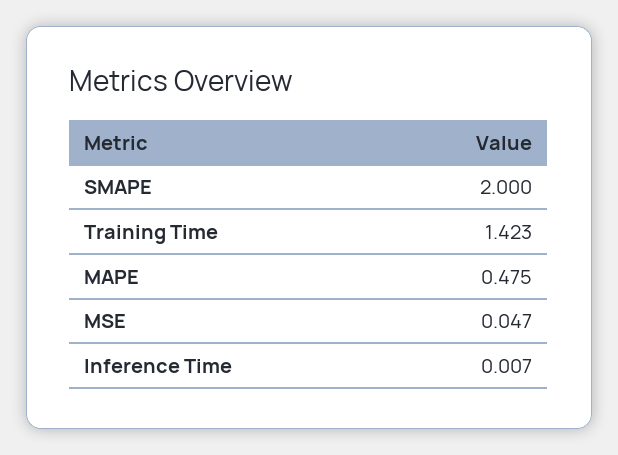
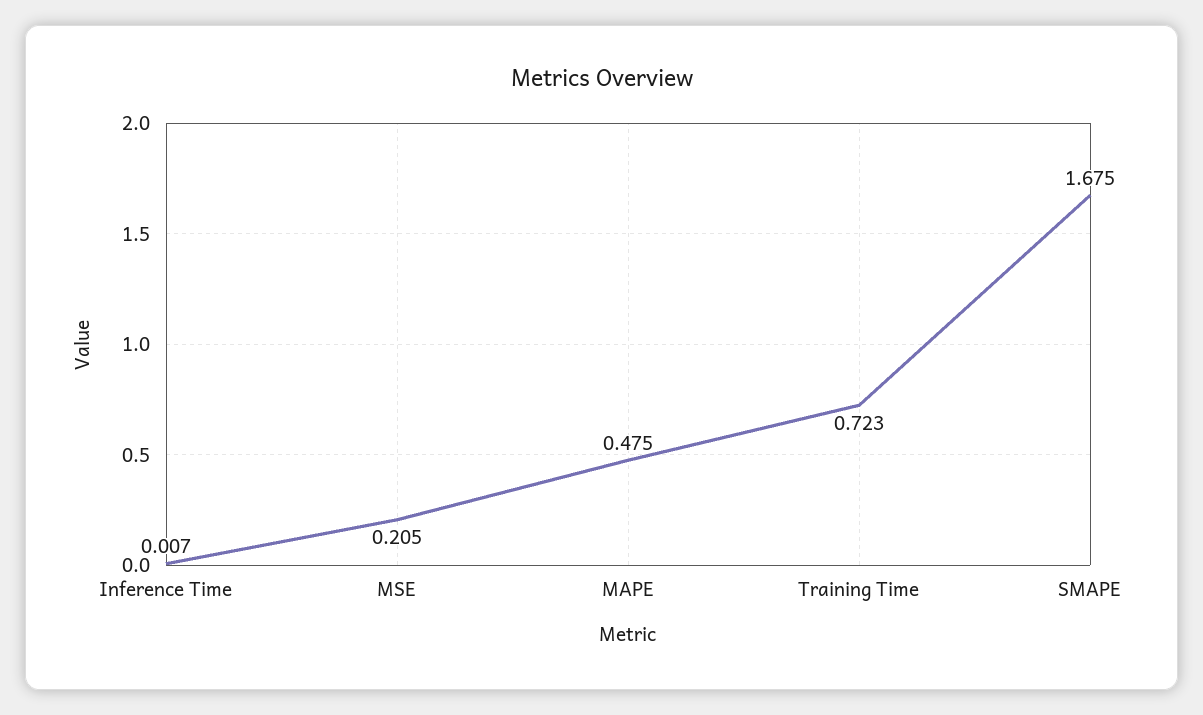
  {
-   "SMAPE": 2,
+   "SMAPE": 1.675,
-   "Training Time": 1.423,
+   "Training Time": 0.723,
    "MAPE": 0.475,
-   "MSE": 0.047,
+   "MSE": 0.205,
    "Inference Time": 0.007
  }

